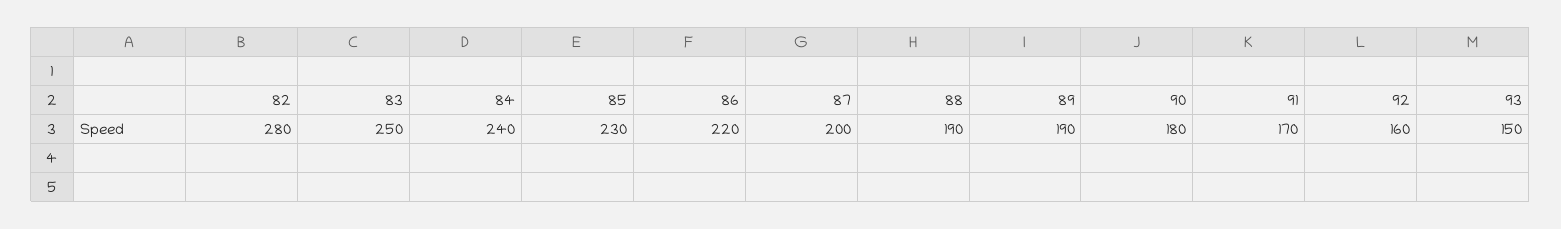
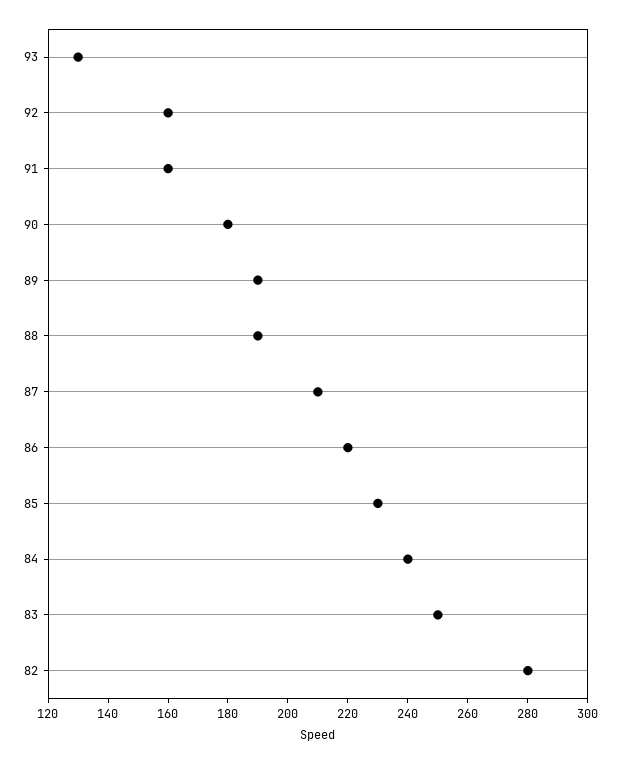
  {
    "82": 280,
    "83": 250,
    "84": 240,
    "85": 230,
    "86": 220,
-   "87": 200,
+   "87": 210,
    "88": 190,
    "89": 190,
    "90": 180,
-   "91": 170,
+   "91": 160,
    "92": 160,
-   "93": 150
+   "93": 130
  }

